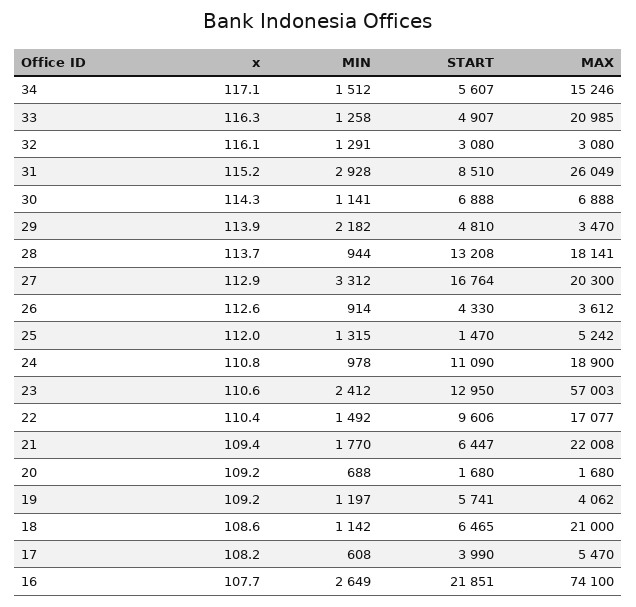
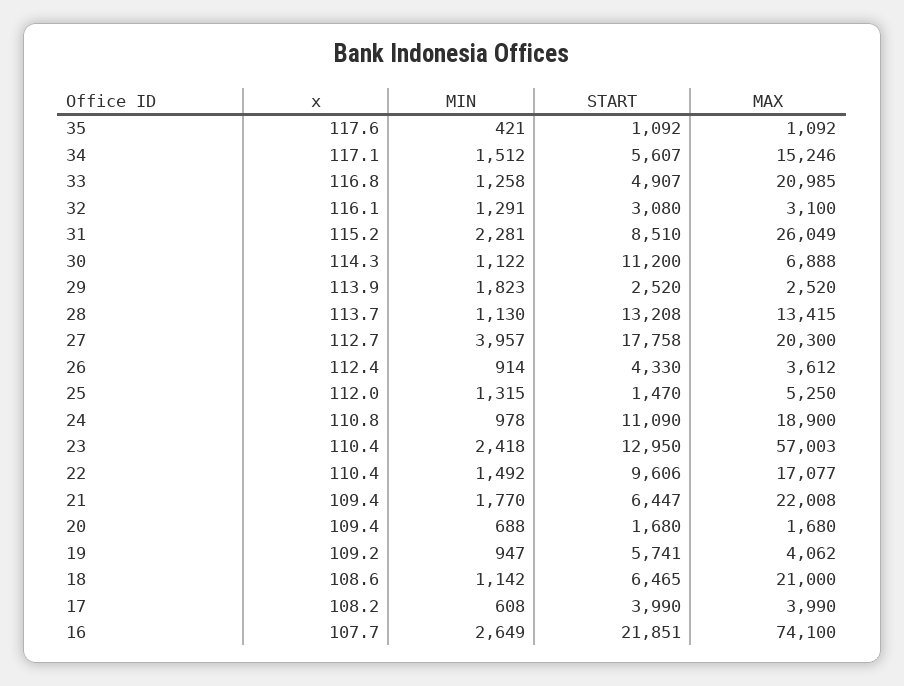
  {
    "x": {
      "34": 117.1,
-     "33": 116.3,
+     "33": 116.8,
      "32": 116.1,
      "31": 115.2,
      "30": 114.3,
      "29": 113.9,
      "28": 113.7,
-     "27": 112.9,
+     "27": 112.7,
-     "26": 112.6,
+     "26": 112.4,
      "25": 112,
      "24": 110.8,
-     "23": 110.6,
+     "23": 110.4,
      "22": 110.4,
      "21": 109.4,
-     "20": 109.2,
+     "20": 109.4,
      "19": 109.2,
      "18": 108.6,
      "17": 108.2,
-     "16": 107.7
+     "16": 107.7,
+     "35": 117.6
    },
    "MIN": {
      "34": 1512,
      "33": 1258,
      "32": 1291,
-     "31": 2928,
+     "31": 2281,
-     "30": 1141,
+     "30": 1122,
-     "29": 2182,
+     "29": 1823,
-     "28": 944,
+     "28": 1130,
-     "27": 3312,
+     "27": 3957,
      "26": 914,
      "25": 1315,
      "24": 978,
-     "23": 2412,
+     "23": 2418,
      "22": 1492,
      "21": 1770,
      "20": 688,
-     "19": 1197,
+     "19": 947,
      "18": 1142,
      "17": 608,
-     "16": 2649
+     "16": 2649,
+     "35": 421
    },
    "START": {
      "34": 5607,
      "33": 4907,
      "32": 3080,
      "31": 8510,
-     "30": 6888,
+     "30": 11200,
-     "29": 4810,
+     "29": 2520,
      "28": 13208,
-     "27": 16764,
+     "27": 17758,
      "26": 4330,
      "25": 1470,
      "24": 11090,
      "23": 12950,
      "22": 9606,
      "21": 6447,
      "20": 1680,
      "19": 5741,
      "18": 6465,
      "17": 3990,
-     "16": 21851
+     "16": 21851,
+     "35": 1092
    },
    "MAX": {
      "34": 15246,
      "33": 20985,
-     "32": 3080,
+     "32": 3100,
      "31": 26049,
      "30": 6888,
-     "29": 3470,
+     "29": 2520,
-     "28": 18141,
+     "28": 13415,
      "27": 20300,
      "26": 3612,
-     "25": 5242,
+     "25": 5250,
      "24": 18900,
      "23": 57003,
      "22": 17077,
      "21": 22008,
      "20": 1680,
      "19": 4062,
      "18": 21000,
-     "17": 5470,
+     "17": 3990,
-     "16": 74100
+     "16": 74100,
+     "35": 1092
    }
  }

